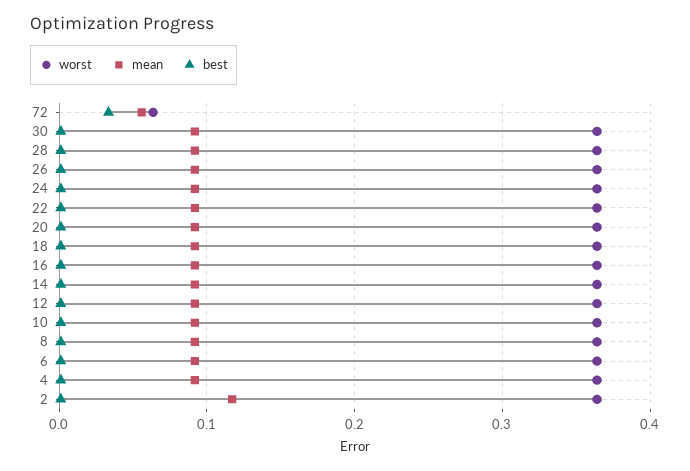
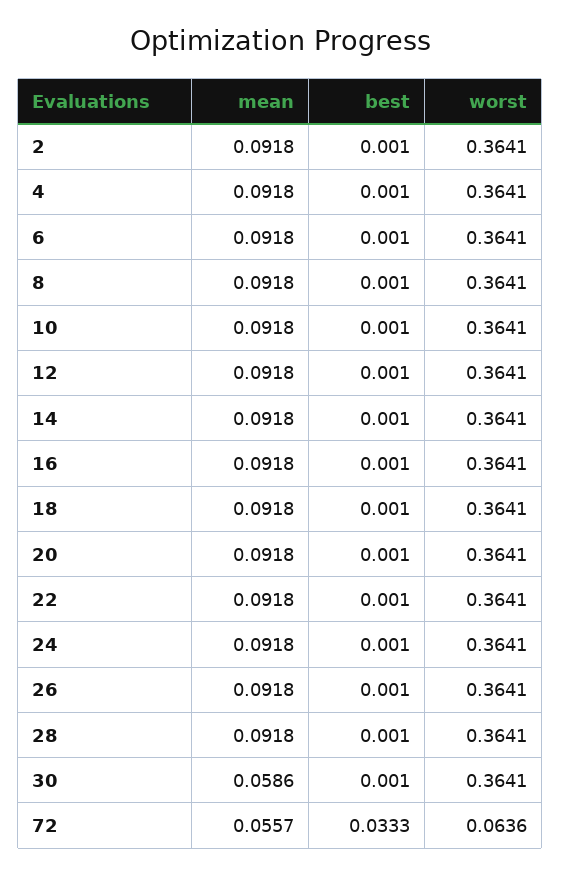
  {
    "worst": {
      "72": 0.0636,
      "30": 0.3641,
      "28": 0.3641,
      "26": 0.3641,
      "24": 0.3641,
      "22": 0.3641,
      "20": 0.3641,
      "18": 0.3641,
      "16": 0.3641,
      "14": 0.3641,
      "12": 0.3641,
      "10": 0.3641,
      "8": 0.3641,
      "6": 0.3641,
      "4": 0.3641,
      "2": 0.3641
    },
    "mean": {
      "72": 0.0557,
-     "30": 0.09,
+     "30": 0.0586,
      "28": 0.0918,
      "26": 0.0918,
      "24": 0.0918,
      "22": 0.0918,
      "20": 0.0918,
      "18": 0.0918,
      "16": 0.0918,
      "14": 0.0918,
      "12": 0.0918,
      "10": 0.0918,
      "8": 0.0918,
      "6": 0.0918,
      "4": 0.0918,
-     "2": 0.12
+     "2": 0.0918
    },
    "best": {
      "72": 0.0333,
      "30": 0.001,
      "28": 0.001,
      "26": 0.001,
      "24": 0.001,
      "22": 0.001,
      "20": 0.001,
      "18": 0.001,
      "16": 0.001,
      "14": 0.001,
      "12": 0.001,
      "10": 0.001,
      "8": 0.001,
      "6": 0.001,
      "4": 0.001,
      "2": 0.001
    }
  }

